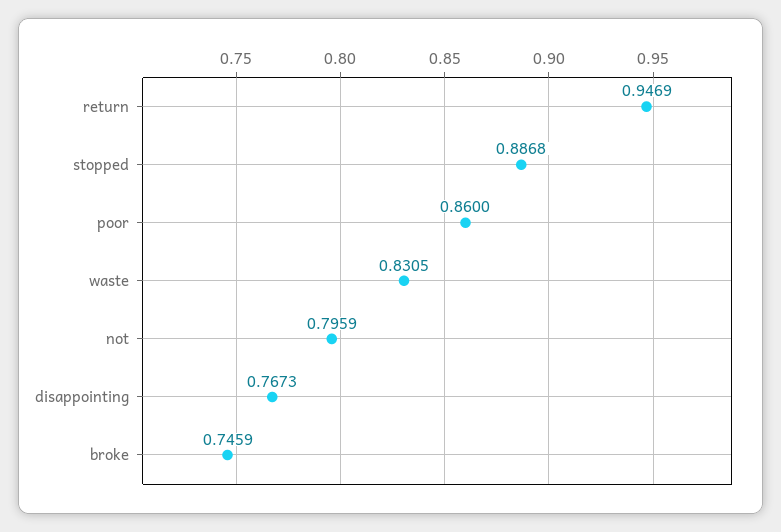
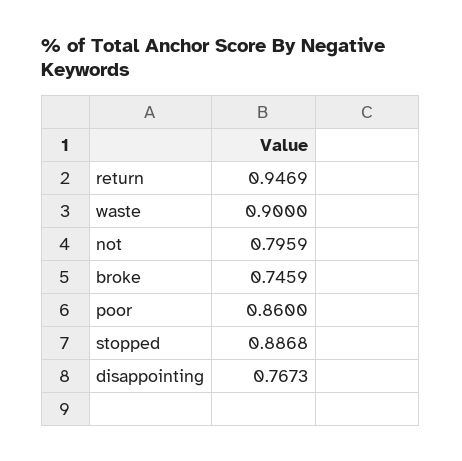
  {
    "return": 0.9469,
    "stopped": 0.8868,
    "poor": 0.86,
-   "waste": 0.8305,
+   "waste": 0.9,
    "not": 0.7959,
    "disappointing": 0.7673,
    "broke": 0.7459
  }

